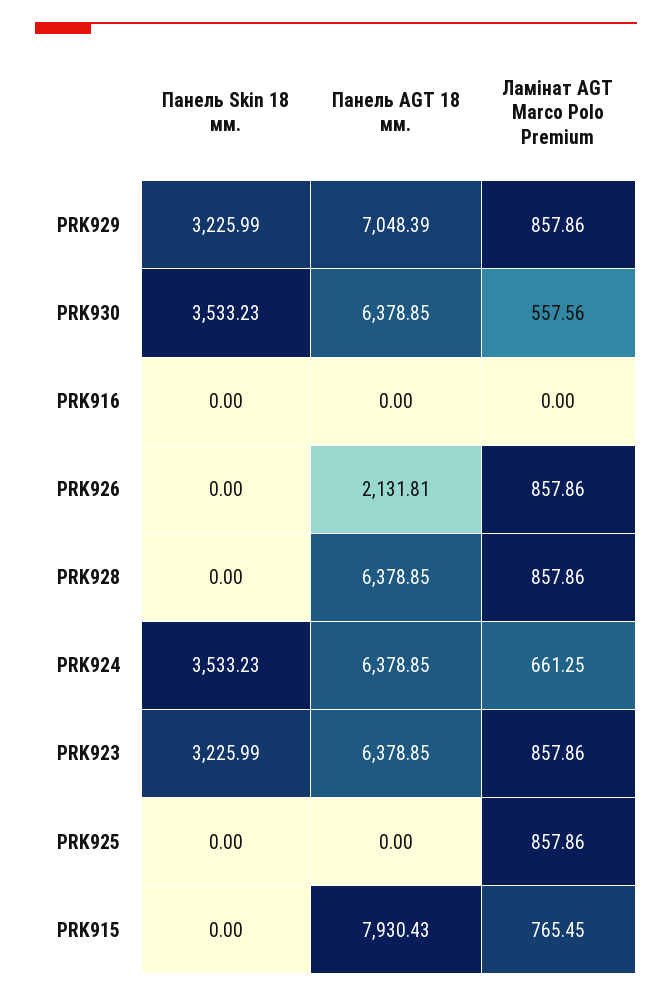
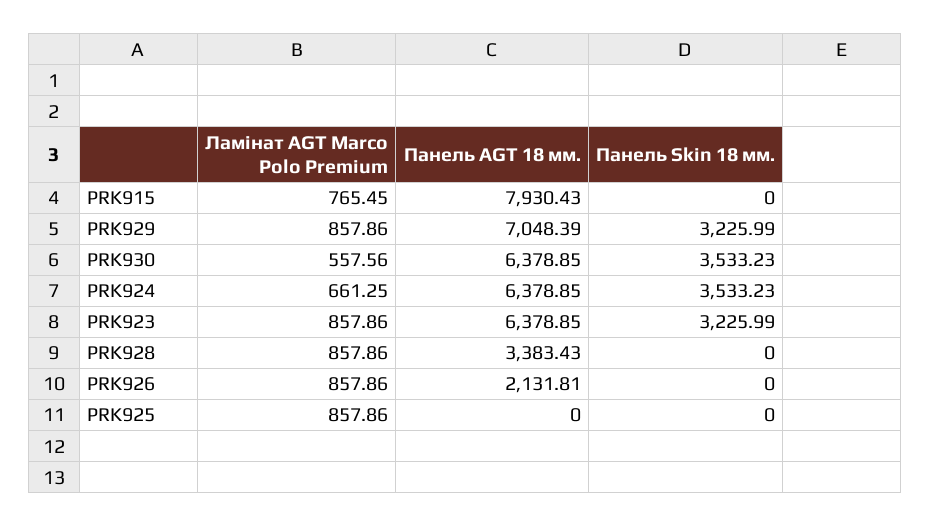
  {
    "Панель Skin 18 мм.": {
      "PRK929": 3225.99,
      "PRK930": 3533.23,
-     "PRK916": 0,
      "PRK926": 0,
      "PRK928": 0,
      "PRK924": 3533.23,
      "PRK923": 3225.99,
      "PRK925": 0,
      "PRK915": 0
    },
    "Панель AGT 18 мм.": {
      "PRK929": 7048.39,
      "PRK930": 6378.85,
-     "PRK916": 0,
      "PRK926": 2131.81,
-     "PRK928": 6378.85,
+     "PRK928": 3383.43,
      "PRK924": 6378.85,
      "PRK923": 6378.85,
      "PRK925": 0,
      "PRK915": 7930.43
    },
    "Ламінат AGT Marco Polo Premium": {
      "PRK929": 857.86,
      "PRK930": 557.56,
-     "PRK916": 0,
      "PRK926": 857.86,
      "PRK928": 857.86,
      "PRK924": 661.25,
      "PRK923": 857.86,
      "PRK925": 857.86,
      "PRK915": 765.45
    }
  }

